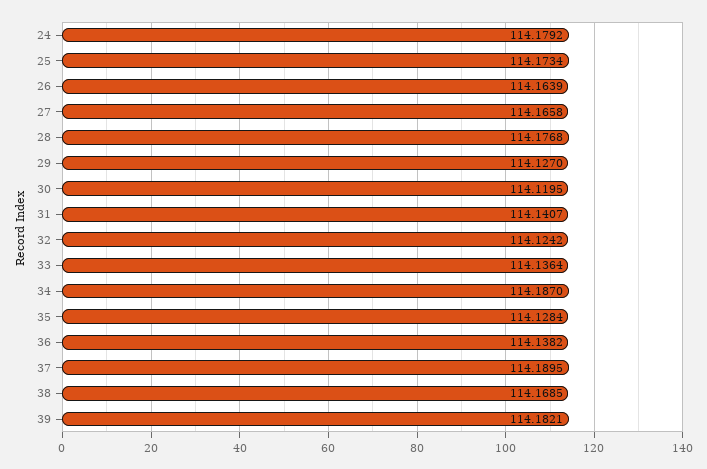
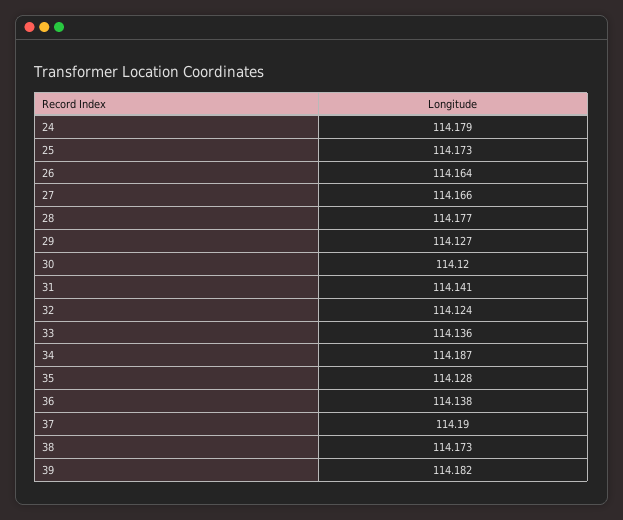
  {
    "24": 114.1792,
    "25": 114.1734,
    "26": 114.1639,
    "27": 114.1658,
    "28": 114.1768,
    "29": 114.127,
    "30": 114.1195,
    "31": 114.1407,
    "32": 114.1242,
    "33": 114.1364,
    "34": 114.187,
    "35": 114.1284,
    "36": 114.1382,
    "37": 114.1895,
-   "38": 114.1685,
+   "38": 114.173,
    "39": 114.1821
  }

